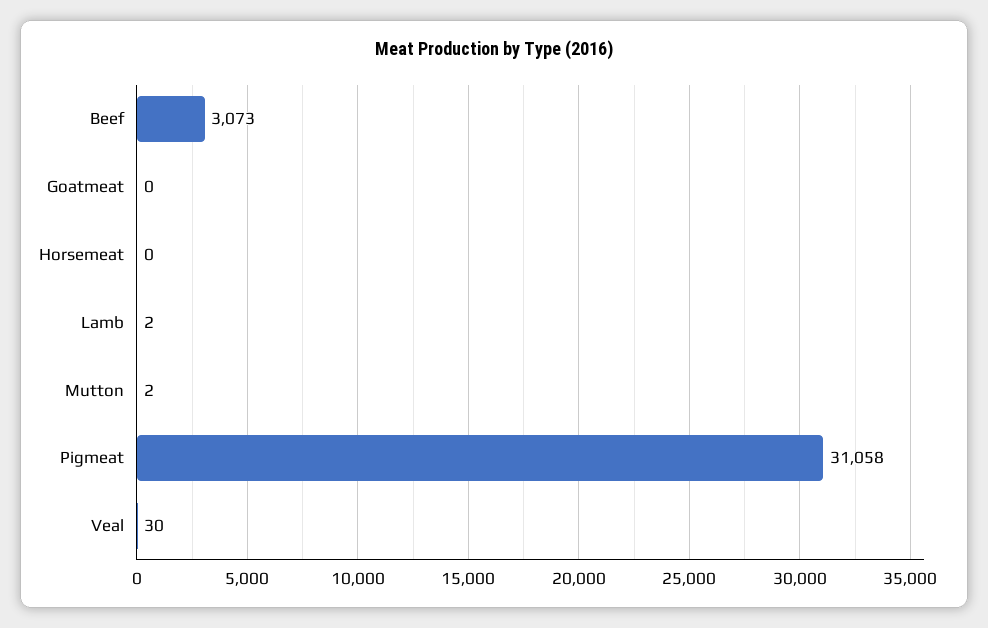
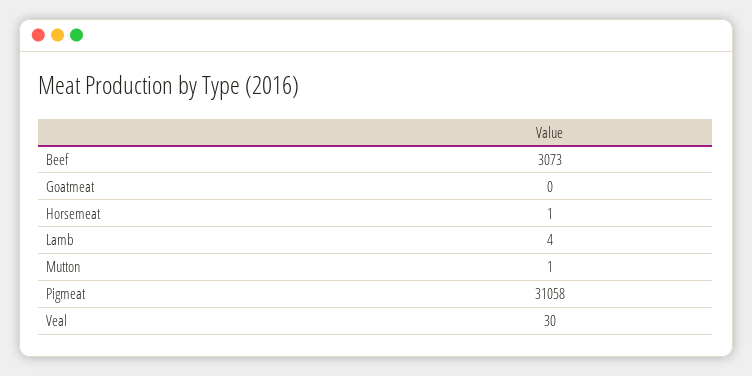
  {
    "Beef": 3073,
    "Goatmeat": 0,
-   "Horsemeat": 0,
+   "Horsemeat": 1,
-   "Lamb": 2,
+   "Lamb": 4,
-   "Mutton": 2,
+   "Mutton": 1,
    "Pigmeat": 31058,
    "Veal": 30
  }

